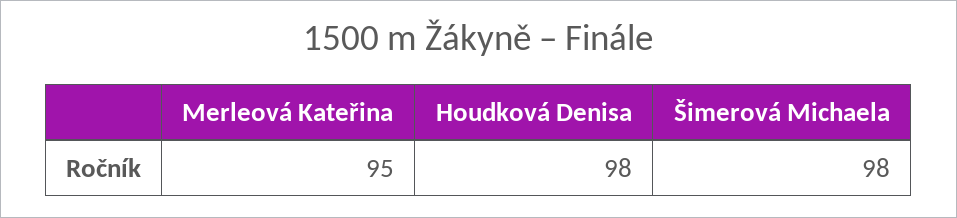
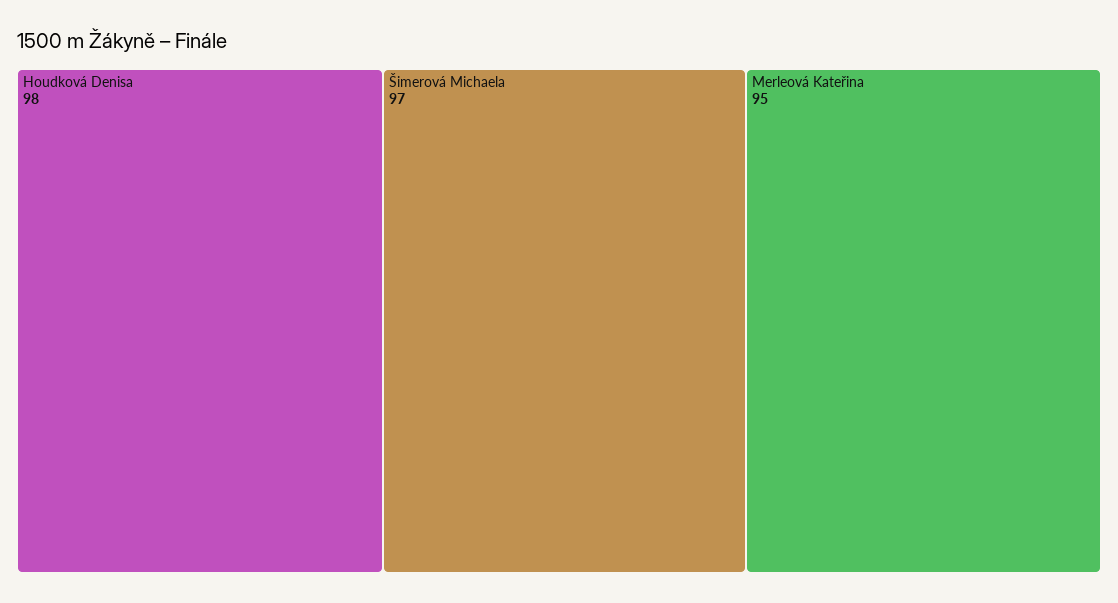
  {
    "Merleová Kateřina": 95,
    "Houdková Denisa": 98,
-   "Šimerová Michaela": 98
+   "Šimerová Michaela": 97
  }

